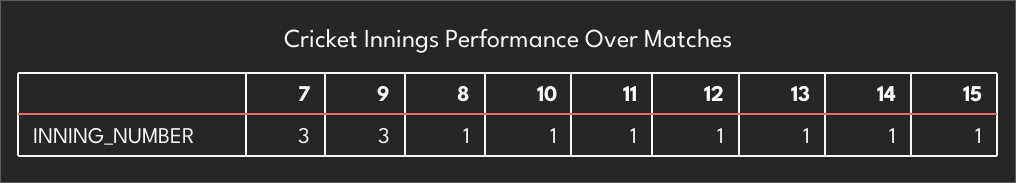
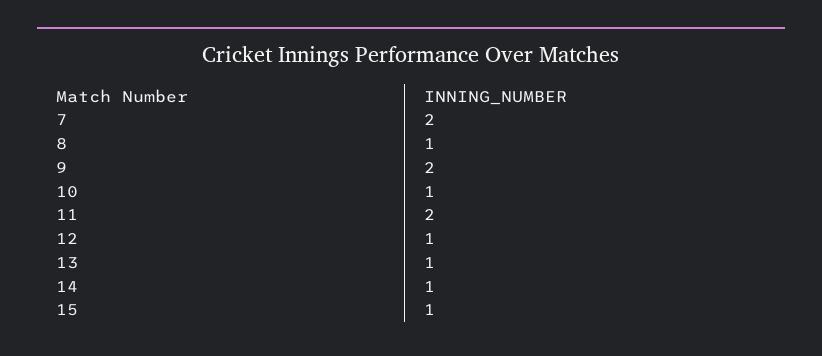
  {
-   "7": 3,
+   "7": 2,
-   "9": 3,
+   "9": 2,
    "8": 1,
    "10": 1,
-   "11": 1,
+   "11": 2,
    "12": 1,
    "13": 1,
    "14": 1,
    "15": 1
  }

